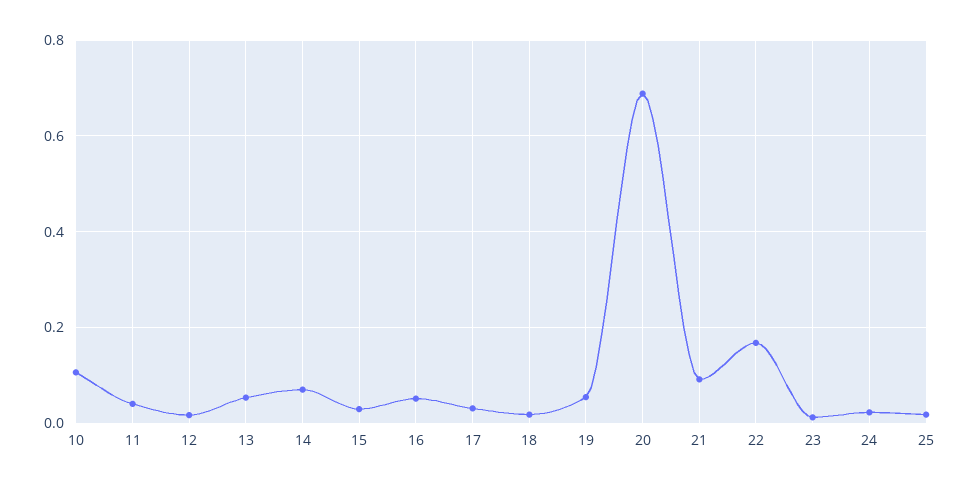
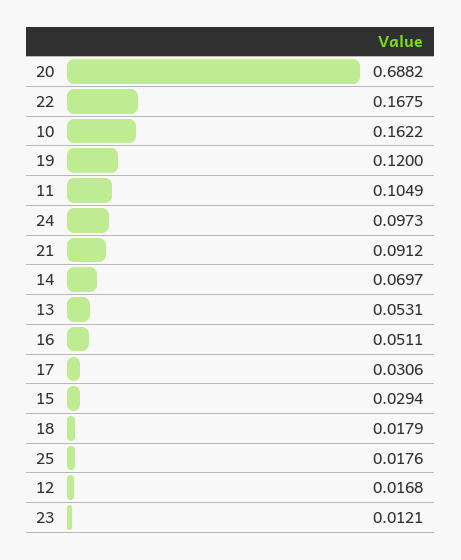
  {
-   "10": 0.1,
+   "10": 0.1622,
-   "11": 0.04,
+   "11": 0.1049,
    "12": 0.0168,
    "13": 0.0531,
    "14": 0.0697,
    "15": 0.0294,
    "16": 0.0511,
    "17": 0.0306,
    "18": 0.0179,
-   "19": 0.06,
+   "19": 0.12,
    "20": 0.6882,
    "21": 0.0912,
    "22": 0.1675,
    "23": 0.0121,
-   "24": 0.02,
+   "24": 0.0973,
    "25": 0.0176
  }

